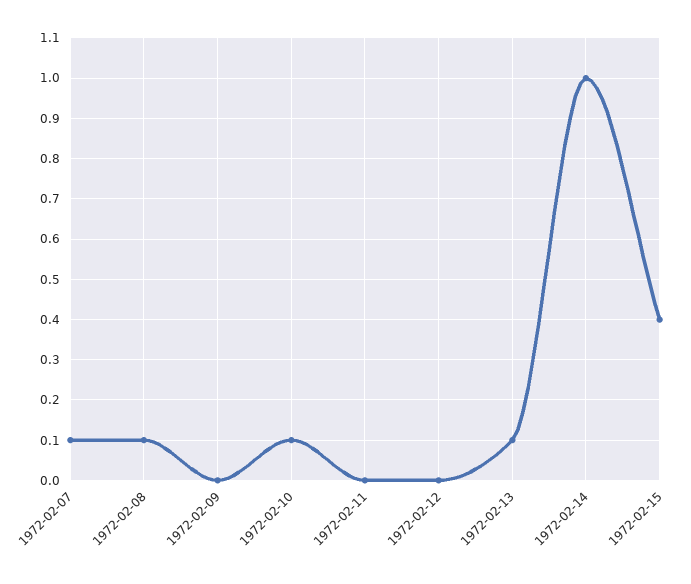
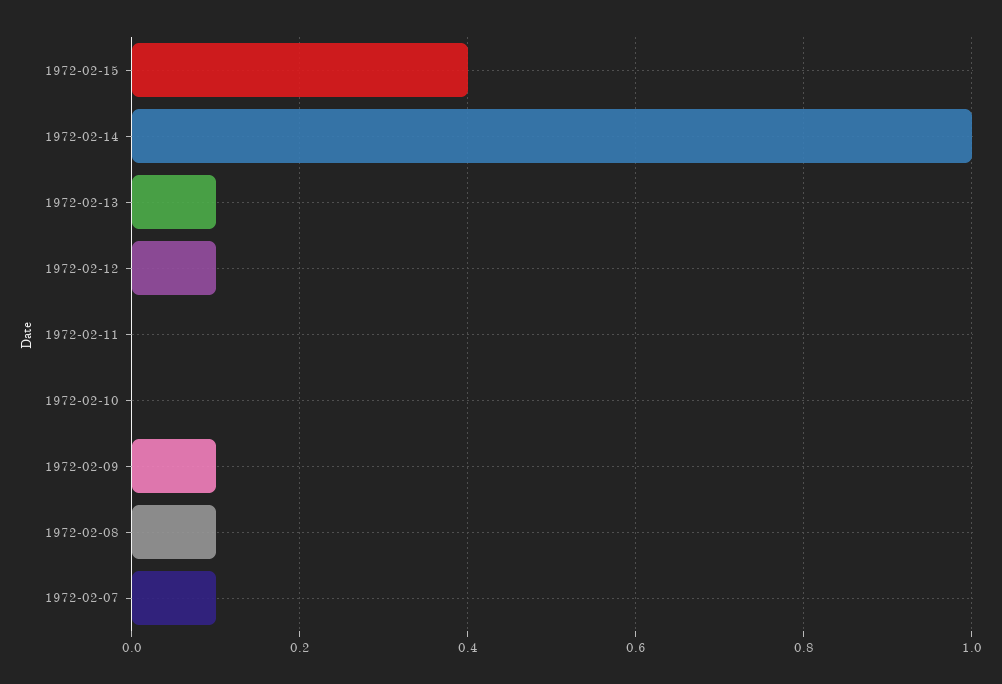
  {
    "1972-02-07": 0.1,
    "1972-02-08": 0.1,
-   "1972-02-09": 0,
+   "1972-02-09": 0.1,
-   "1972-02-10": 0.1,
+   "1972-02-10": 0,
    "1972-02-11": 0,
-   "1972-02-12": 0,
+   "1972-02-12": 0.1,
    "1972-02-13": 0.1,
    "1972-02-14": 1,
    "1972-02-15": 0.4
  }

